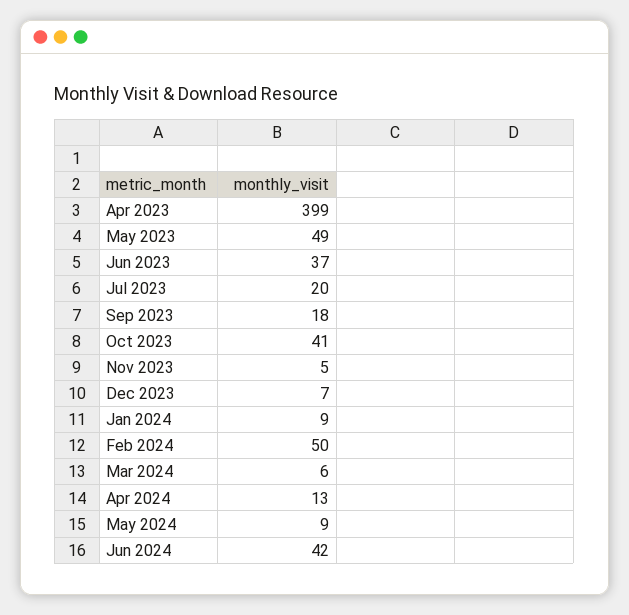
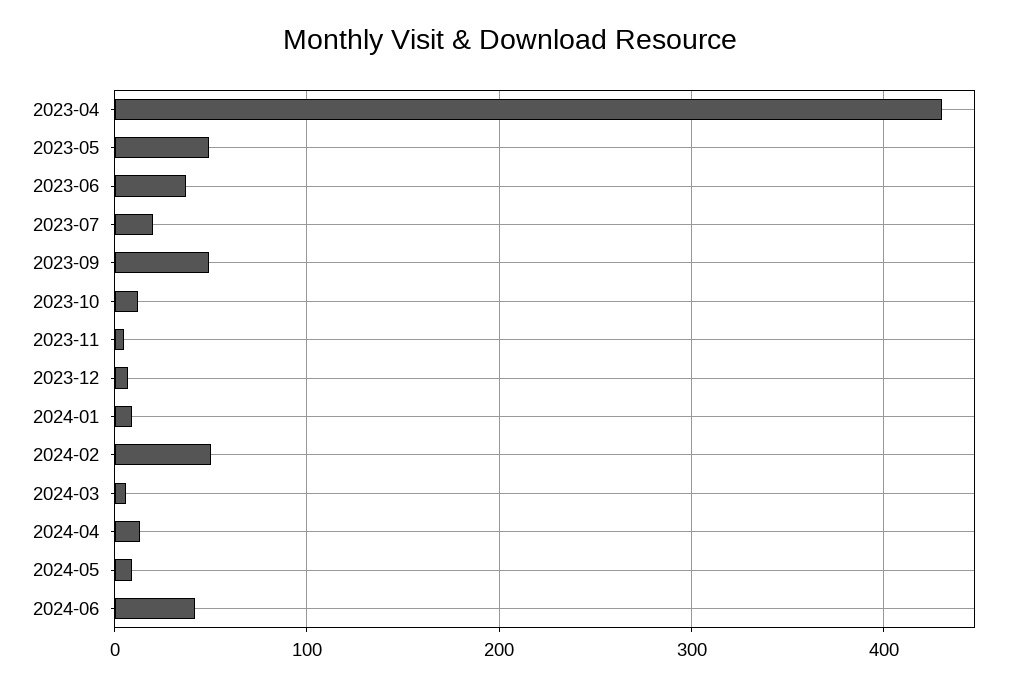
  {
-   "Apr 2023": 399,
+   "Apr 2023": 430,
    "May 2023": 49,
    "Jun 2023": 37,
    "Jul 2023": 20,
-   "Sep 2023": 18,
+   "Sep 2023": 50,
-   "Oct 2023": 41,
+   "Oct 2023": 10,
    "Nov 2023": 5,
    "Dec 2023": 7,
    "Jan 2024": 9,
    "Feb 2024": 50,
    "Mar 2024": 6,
    "Apr 2024": 13,
    "May 2024": 9,
    "Jun 2024": 42
  }

